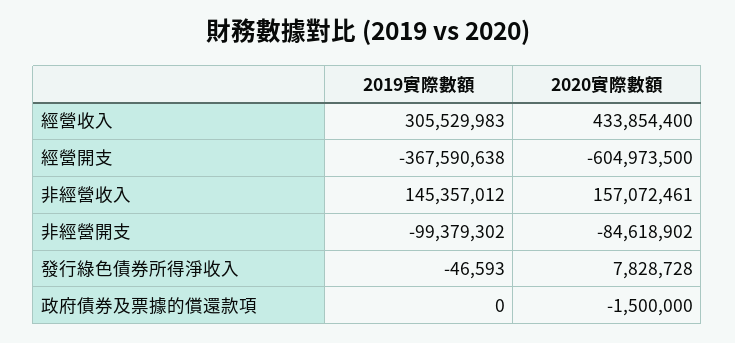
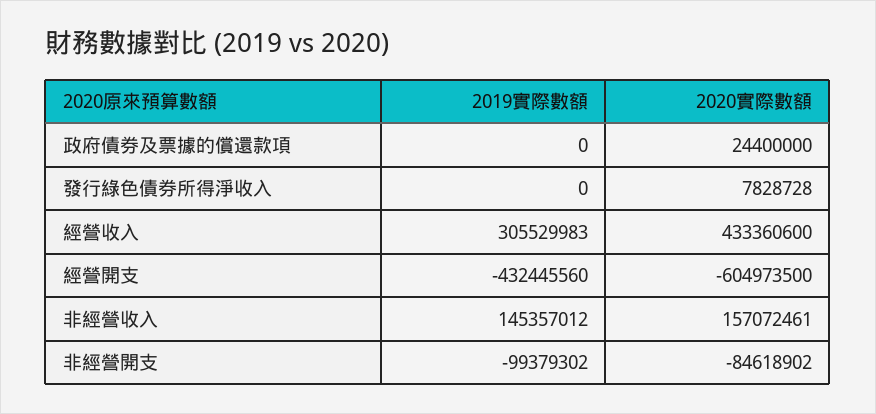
  {
    "2019實際數額": {
      "經營收入": 305529983,
-     "經營開支": -367590638,
+     "經營開支": -432445560,
      "非經營收入": 145357012,
      "非經營開支": -99379302,
-     "發行綠色債券所得淨收入": -46593,
+     "發行綠色債券所得淨收入": 0,
      "政府債券及票據的償還款項": 0
    },
    "2020實際數額": {
-     "經營收入": 433854400,
+     "經營收入": 433360600,
      "經營開支": -604973500,
      "非經營收入": 157072461,
      "非經營開支": -84618902,
      "發行綠色債券所得淨收入": 7828728,
-     "政府債券及票據的償還款項": -1500000
+     "政府債券及票據的償還款項": 24400000
    }
  }

